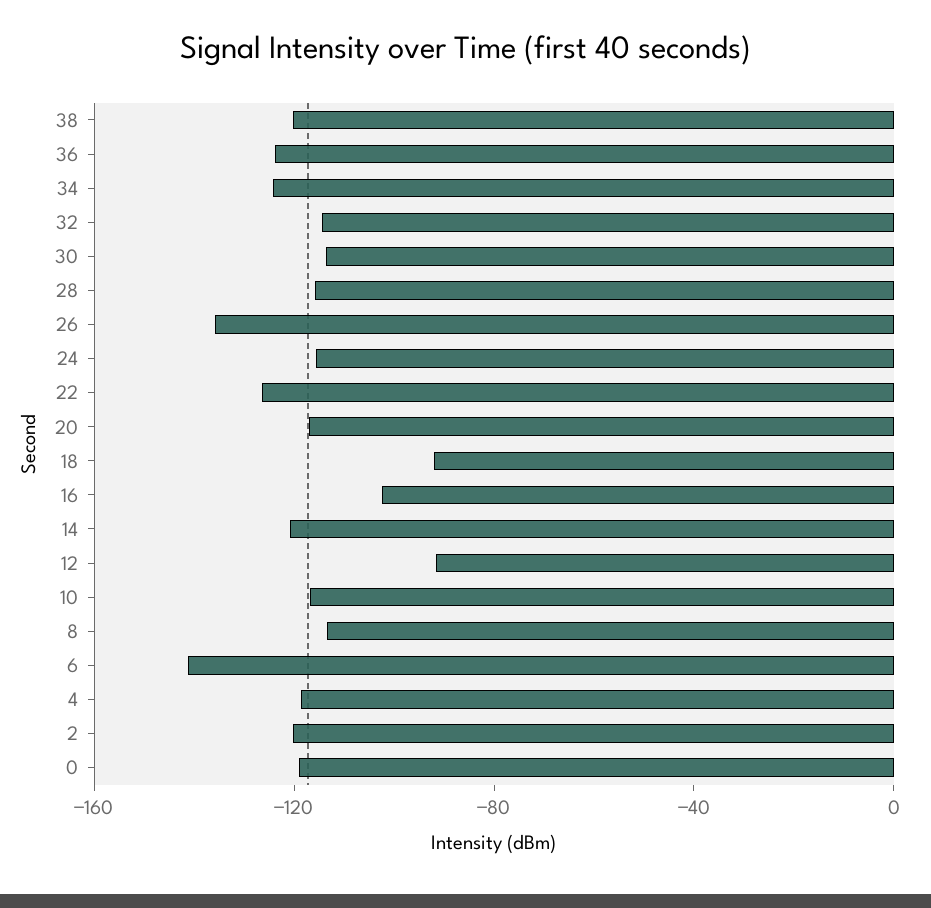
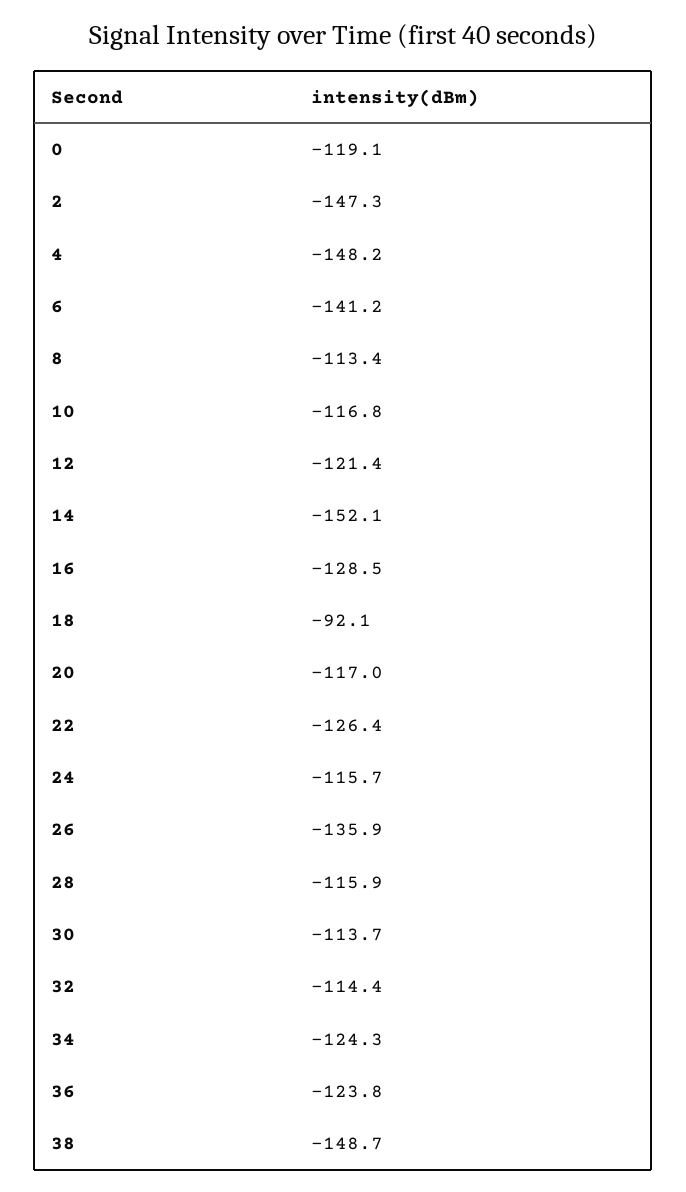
  {
-   "38": -120,
+   "38": -148.7,
    "36": -123.8,
    "34": -124.3,
    "32": -114.4,
    "30": -113.7,
    "28": -115.9,
    "26": -135.9,
    "24": -115.7,
    "22": -126.4,
    "20": -117,
    "18": -92.1,
-   "16": -100,
+   "16": -128.5,
-   "14": -120,
+   "14": -152.1,
-   "12": -90,
+   "12": -121.4,
    "10": -116.8,
    "8": -113.4,
    "6": -141.2,
-   "4": -120,
+   "4": -148.2,
-   "2": -120,
+   "2": -147.3,
    "0": -119.1
  }

